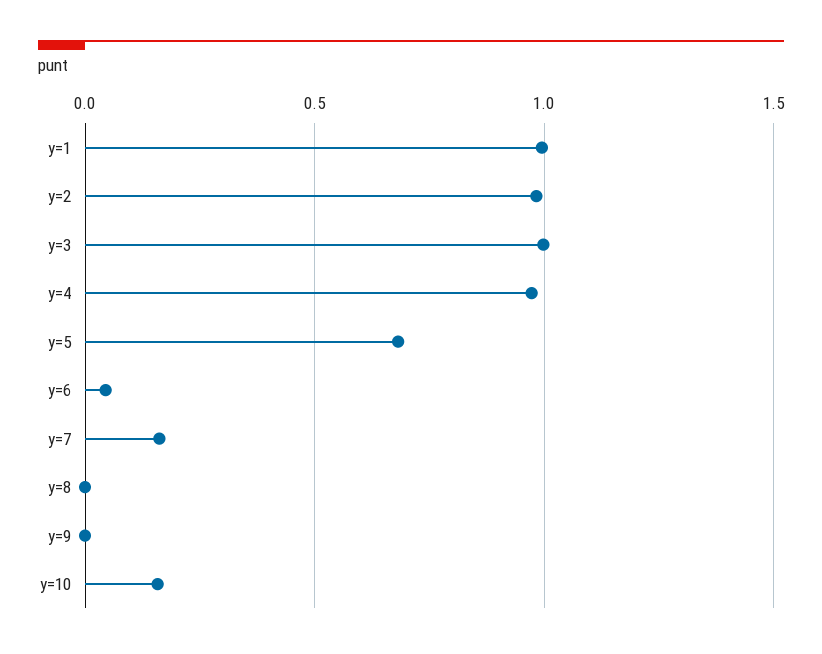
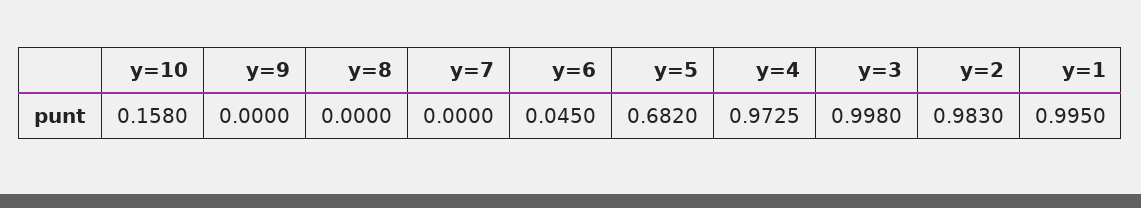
  {
    "y=1": 0.995,
    "y=2": 0.983,
    "y=3": 0.998,
    "y=4": 0.9725,
    "y=5": 0.682,
    "y=6": 0.045,
-   "y=7": 0.15,
+   "y=7": 0,
    "y=8": 0,
    "y=9": 0,
    "y=10": 0.158
  }

